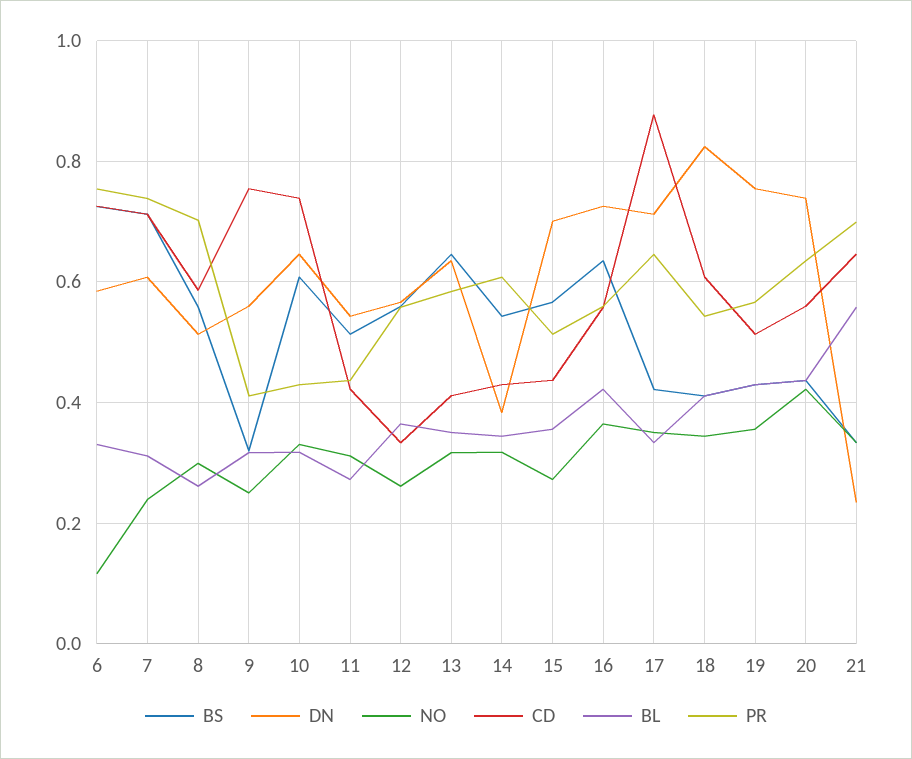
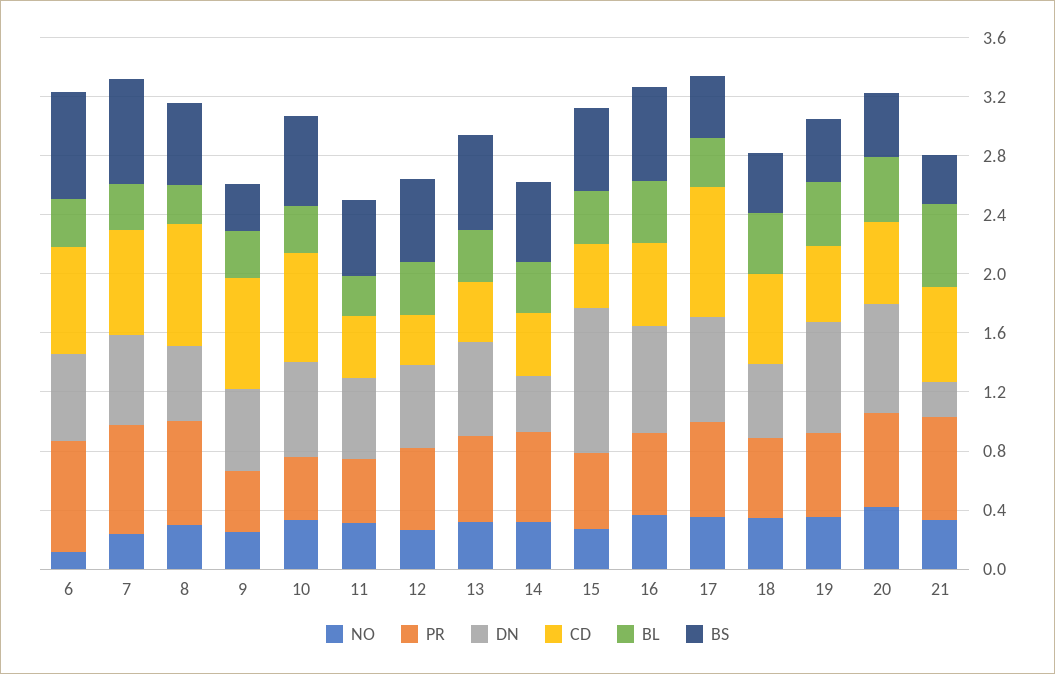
  {
    "BS": {
      "6": 0.72,
      "7": 0.72,
      "8": 0.56,
      "9": 0.32,
      "10": 0.6,
      "11": 0.52,
      "12": 0.56,
      "13": 0.64,
      "14": 0.54,
      "15": 0.56,
      "16": 0.64,
      "17": 0.42,
      "18": 0.42,
      "19": 0.42,
      "20": 0.44,
      "21": 0.34
    },
    "DN": {
      "6": 0.58,
      "7": 0.6,
      "8": 0.52,
      "9": 0.56,
      "10": 0.64,
      "11": 0.54,
      "12": 0.56,
      "13": 0.64,
      "14": 0.38,
-     "15": 0.7,
+     "15": 1,
      "16": 0.72,
      "17": 0.72,
-     "18": 0.82,
+     "18": 0.5,
      "19": 0.76,
      "20": 0.74,
      "21": 0.24
    },
    "NO": {
      "6": 0.12,
      "7": 0.24,
      "8": 0.3,
      "9": 0.26,
      "10": 0.34,
      "11": 0.32,
      "12": 0.26,
      "13": 0.32,
      "14": 0.32,
      "15": 0.28,
      "16": 0.36,
      "17": 0.36,
      "18": 0.34,
      "19": 0.36,
      "20": 0.42,
      "21": 0.34
    },
    "CD": {
      "6": 0.72,
      "7": 0.72,
-     "8": 0.58,
+     "8": 0.8,
      "9": 0.76,
      "10": 0.74,
      "11": 0.42,
      "12": 0.34,
      "13": 0.42,
      "14": 0.42,
      "15": 0.44,
      "16": 0.56,
      "17": 0.88,
      "18": 0.6,
      "19": 0.52,
      "20": 0.56,
      "21": 0.64
    },
    "BL": {
      "6": 0.34,
      "7": 0.32,
      "8": 0.26,
      "9": 0.32,
      "10": 0.32,
      "11": 0.28,
      "12": 0.36,
      "13": 0.36,
      "14": 0.34,
      "15": 0.36,
      "16": 0.42,
      "17": 0.34,
      "18": 0.42,
      "19": 0.42,
      "20": 0.44,
      "21": 0.56
    },
    "PR": {
      "6": 0.76,
      "7": 0.74,
      "8": 0.7,
      "9": 0.42,
      "10": 0.42,
      "11": 0.44,
      "12": 0.56,
      "13": 0.58,
      "14": 0.6,
      "15": 0.52,
      "16": 0.56,
      "17": 0.64,
      "18": 0.54,
      "19": 0.56,
      "20": 0.64,
      "21": 0.7
    }
  }

